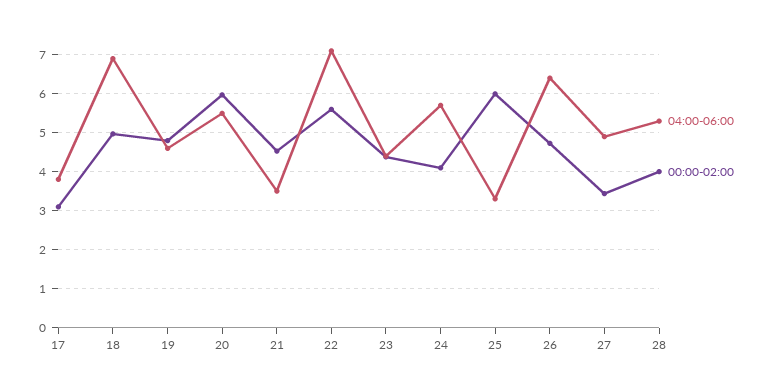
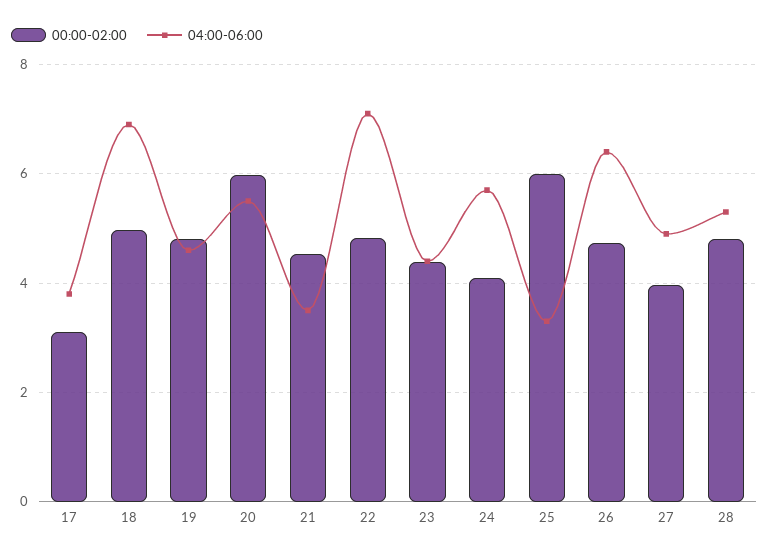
  {
    "04:00-06:00": {
      "17": 3.8,
      "18": 7,
      "19": 4.6,
      "20": 5.6,
      "21": 3.6,
      "22": 7.2,
      "23": 4.4,
      "24": 5.8,
      "25": 3.4,
      "26": 6.4,
      "27": 5,
      "28": 5.4
    },
    "00:00-02:00": {
      "17": 3.2,
      "18": 5,
      "19": 4.8,
      "20": 6,
      "21": 4.6,
-     "22": 5.6,
+     "22": 4.8,
      "23": 4.4,
      "24": 4.2,
      "25": 6,
      "26": 4.8,
-     "27": 3.4,
+     "27": 4,
-     "28": 4
+     "28": 4.8
    }
  }

